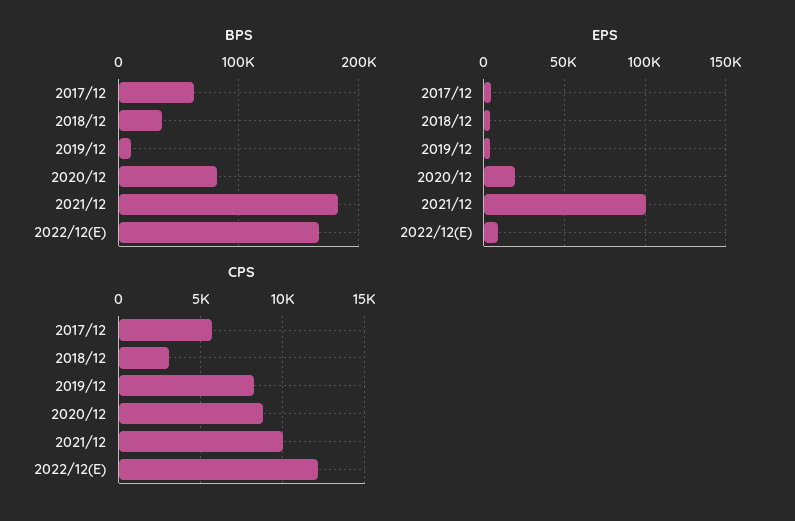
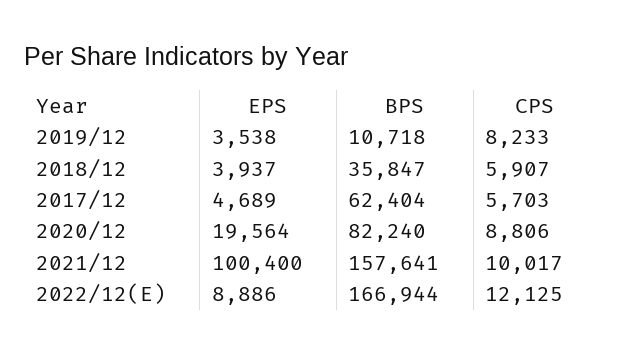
  {
    "BPS": {
      "2017/12": 62404,
      "2018/12": 35847,
      "2019/12": 10718,
      "2020/12": 82240,
-     "2021/12": 180000,
+     "2021/12": 157641,
      "2022/12(E)": 166944
    },
    "EPS": {
      "2017/12": 4689,
      "2018/12": 3937,
      "2019/12": 3538,
      "2020/12": 19564,
      "2021/12": 100400,
      "2022/12(E)": 8886
    },
    "CPS": {
      "2017/12": 5703,
-     "2018/12": 3000,
+     "2018/12": 5907,
      "2019/12": 8233,
      "2020/12": 8806,
      "2021/12": 10017,
      "2022/12(E)": 12125
    }
  }

